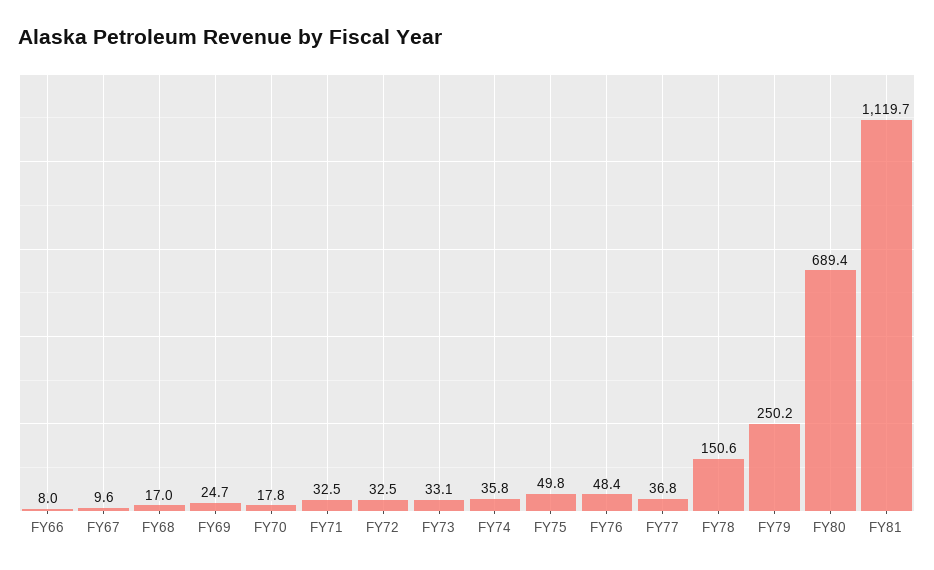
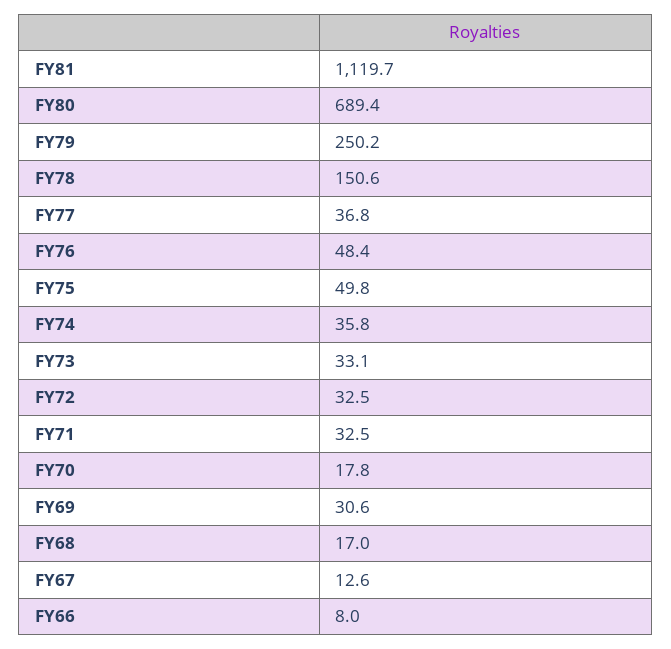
  {
    "FY66": 8,
-   "FY67": 9.6,
+   "FY67": 12.6,
    "FY68": 17,
-   "FY69": 24.7,
+   "FY69": 30.6,
    "FY70": 17.8,
    "FY71": 32.5,
    "FY72": 32.5,
    "FY73": 33.1,
    "FY74": 35.8,
    "FY75": 49.8,
    "FY76": 48.4,
    "FY77": 36.8,
    "FY78": 150.6,
    "FY79": 250.2,
    "FY80": 689.4,
    "FY81": 1119.7
  }

